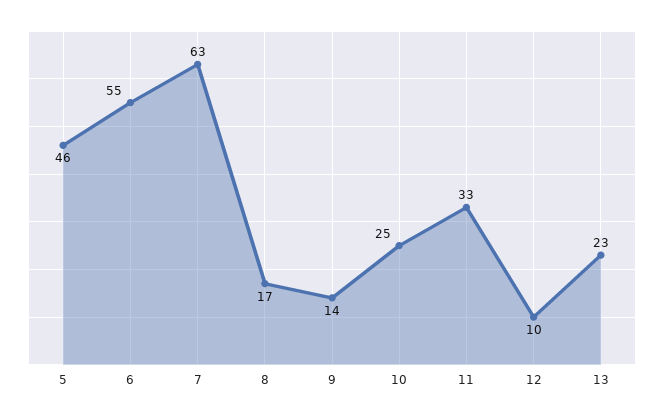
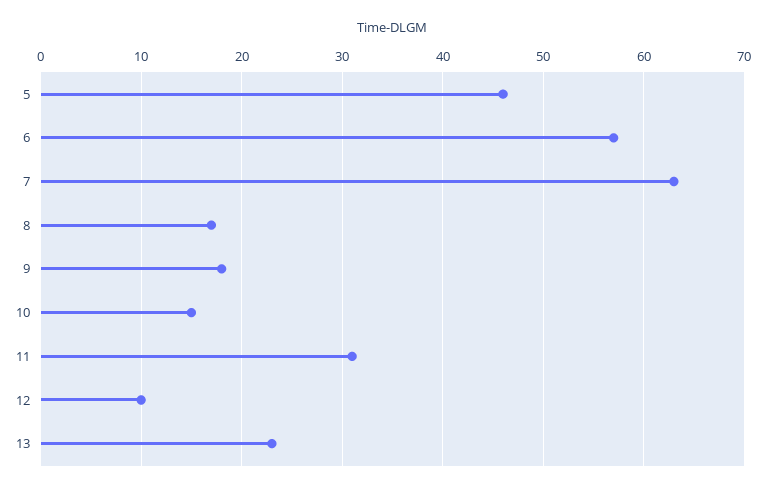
  {
    "5": 46,
-   "6": 55,
+   "6": 57,
    "7": 63,
    "8": 17,
-   "9": 14,
+   "9": 18,
-   "10": 25,
+   "10": 15,
-   "11": 33,
+   "11": 31,
    "12": 10,
    "13": 23
  }

